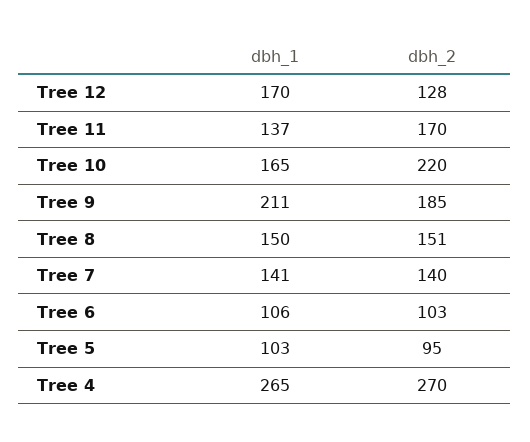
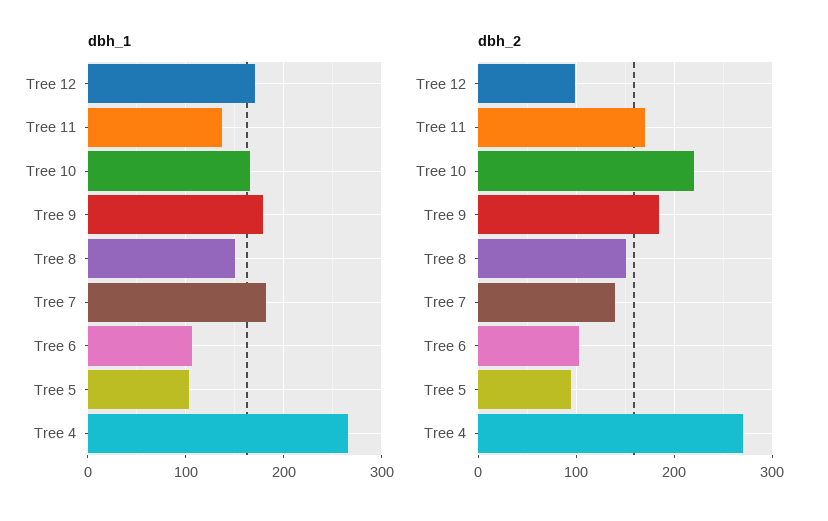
  {
    "dbh_1": {
      "Tree 12": 170,
      "Tree 11": 137,
      "Tree 10": 165,
-     "Tree 9": 211,
+     "Tree 9": 180,
      "Tree 8": 150,
-     "Tree 7": 141,
+     "Tree 7": 180,
      "Tree 6": 106,
      "Tree 5": 103,
      "Tree 4": 265
    },
    "dbh_2": {
-     "Tree 12": 128,
+     "Tree 12": 100,
      "Tree 11": 170,
      "Tree 10": 220,
      "Tree 9": 185,
      "Tree 8": 151,
      "Tree 7": 140,
      "Tree 6": 103,
      "Tree 5": 95,
      "Tree 4": 270
    }
  }

